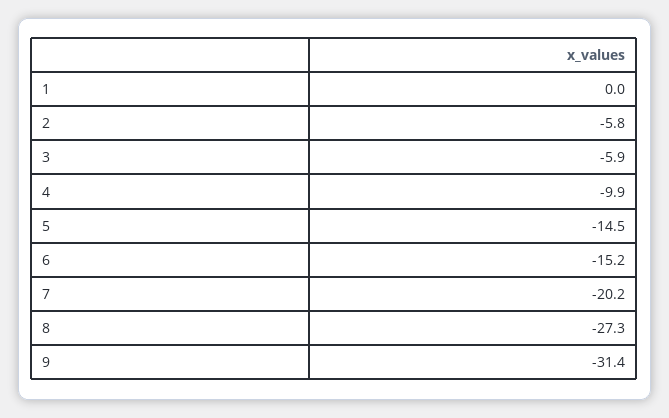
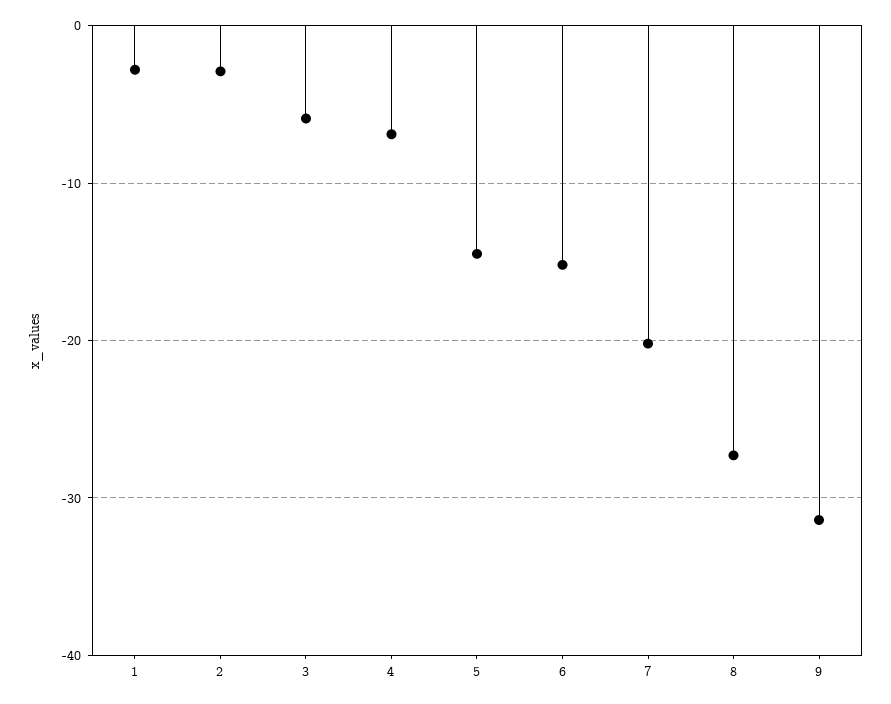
  {
-   "1": 0,
+   "1": -3,
-   "2": -5.8,
+   "2": -3,
    "3": -5.9,
-   "4": -9.9,
+   "4": -7,
    "5": -14.5,
    "6": -15.2,
    "7": -20.2,
    "8": -27.3,
    "9": -31.4
  }

